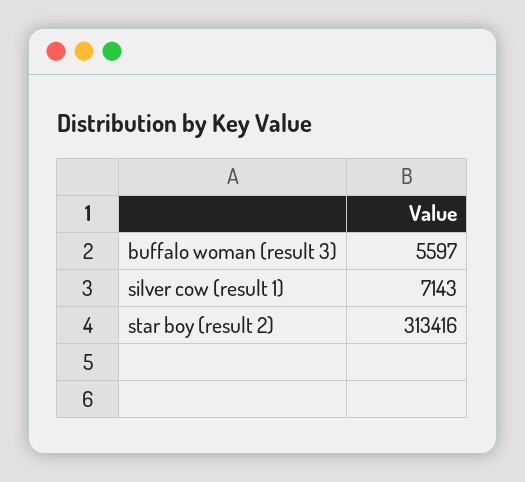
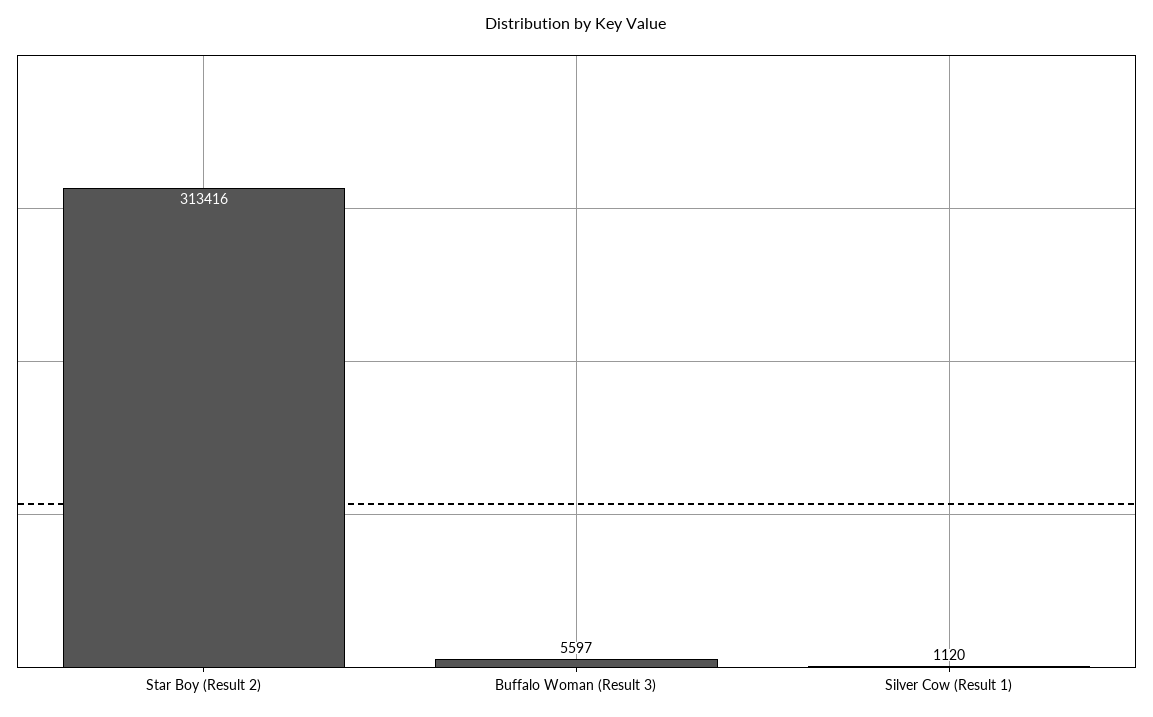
  {
    "buffalo woman (result 3)": 5597,
-   "silver cow (result 1)": 7143,
+   "silver cow (result 1)": 1120,
    "star boy (result 2)": 313416
  }

